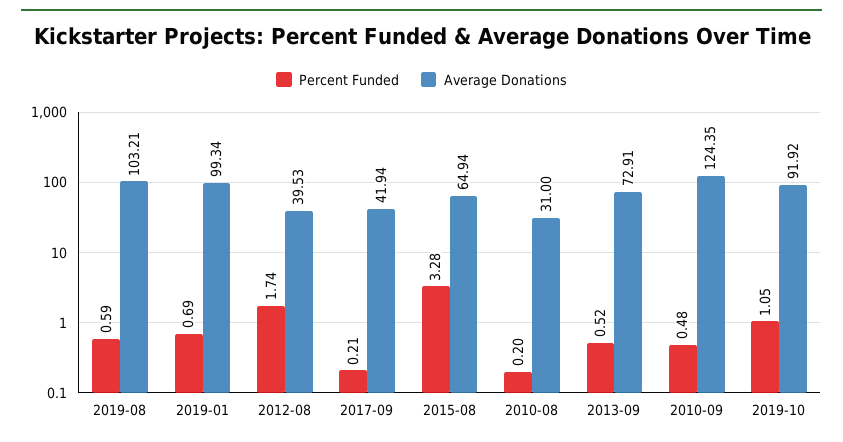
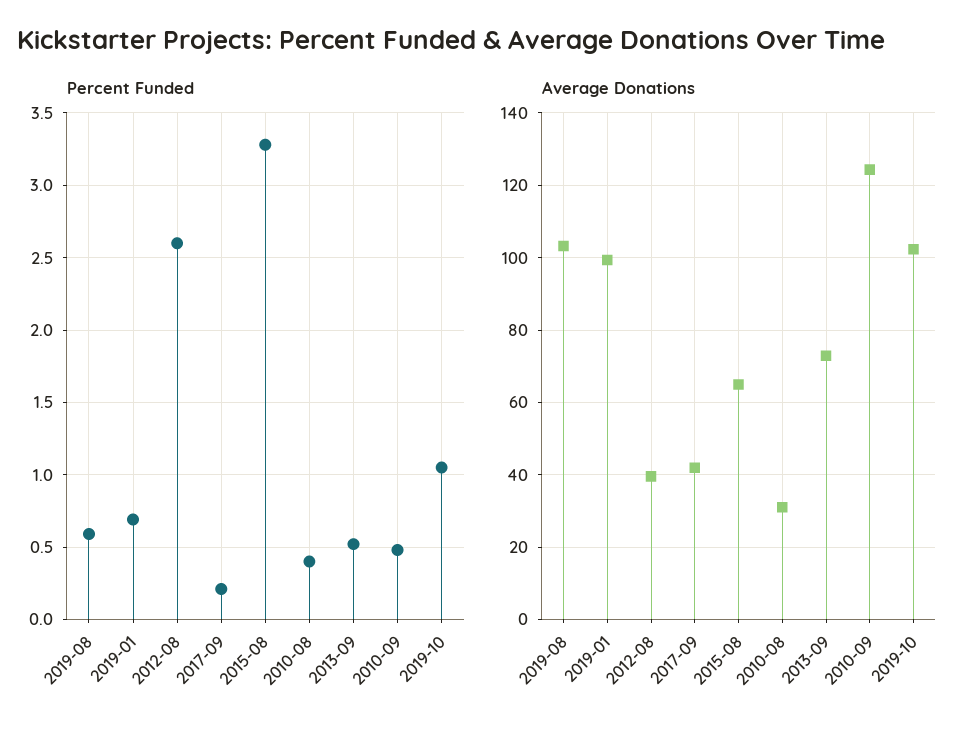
  {
    "Percent Funded": {
      "2019-08": 0.59,
      "2019-01": 0.69,
-     "2012-08": 1.74,
+     "2012-08": 2.6,
      "2017-09": 0.21,
      "2015-08": 3.28,
-     "2010-08": 0.2,
+     "2010-08": 0.4,
      "2013-09": 0.52,
      "2010-09": 0.48,
      "2019-10": 1.05
    },
    "Average Donations": {
      "2019-08": 103.21,
      "2019-01": 99.34,
      "2012-08": 39.53,
      "2017-09": 41.94,
      "2015-08": 64.94,
      "2010-08": 31,
      "2013-09": 72.91,
      "2010-09": 124.35,
-     "2019-10": 91.92
+     "2019-10": 102
    }
  }

